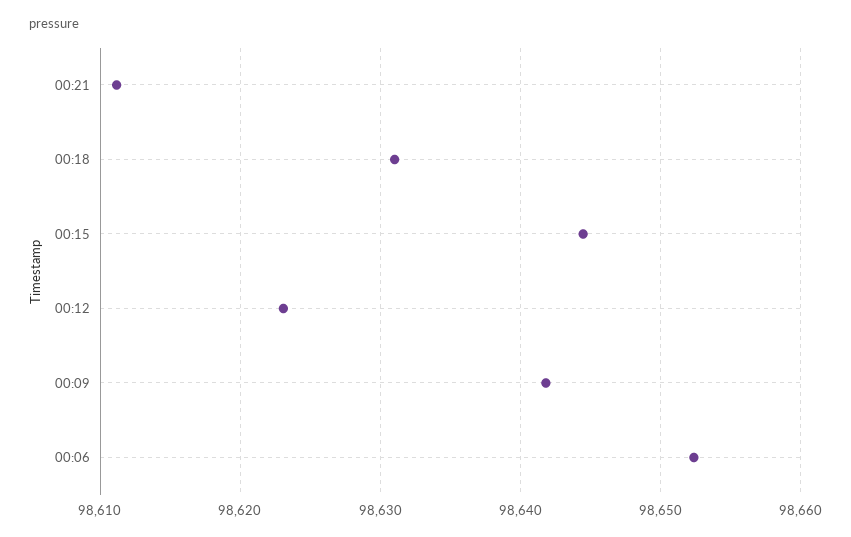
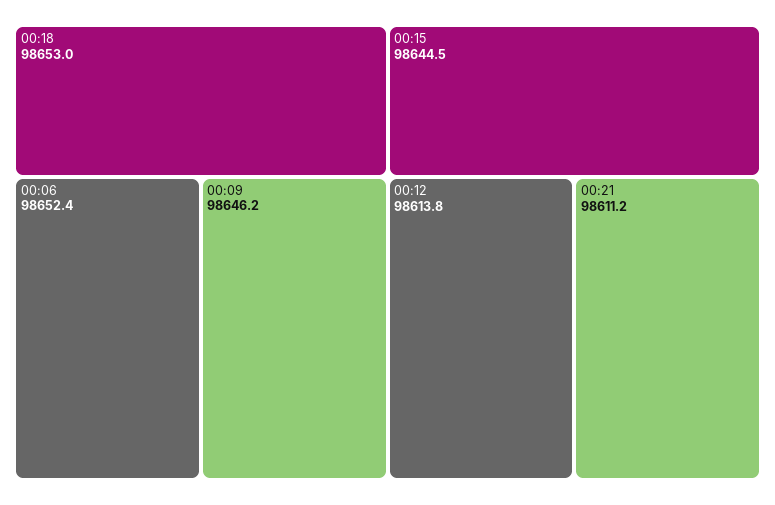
  {
    "00:21": 98611.2,
-   "00:18": 98631,
+   "00:18": 98653,
    "00:15": 98644.5,
-   "00:12": 98623,
+   "00:12": 98613.8,
-   "00:09": 98642,
+   "00:09": 98646.2,
    "00:06": 98652.4
  }

